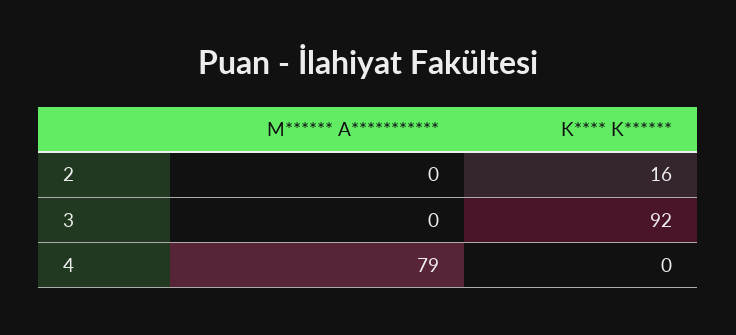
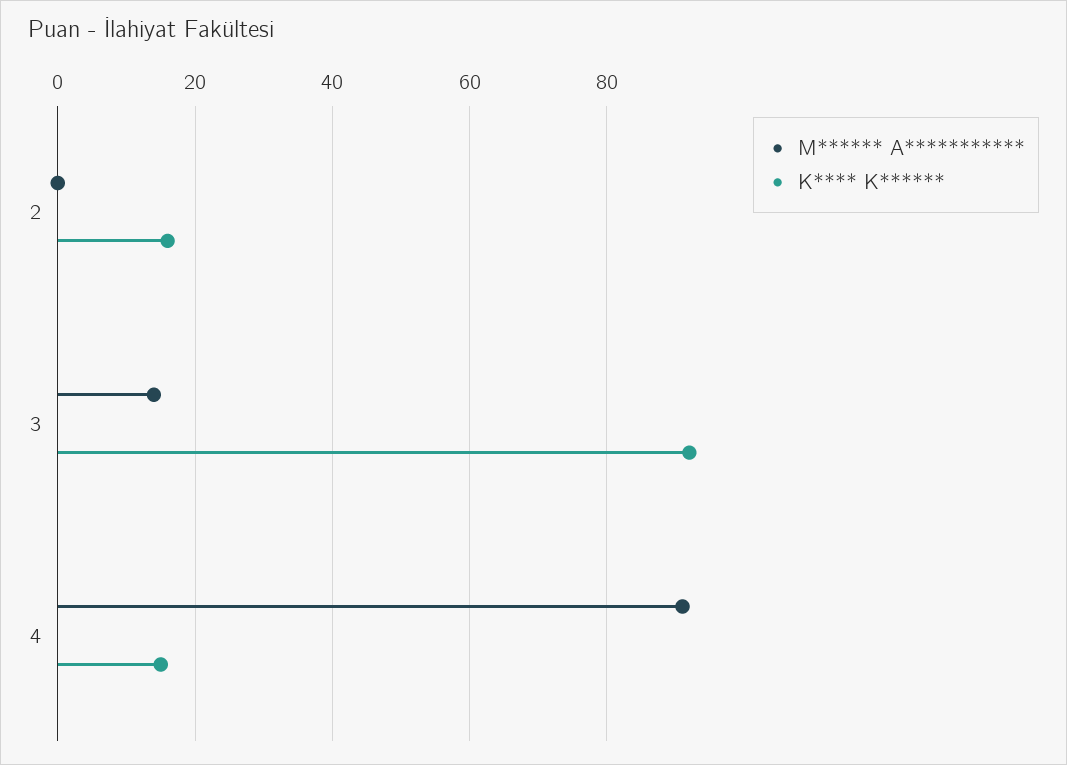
  {
    "M****** A***********": {
      "2": 0,
-     "3": 0,
+     "3": 15,
-     "4": 79
+     "4": 90
    },
    "K**** K******": {
      "2": 16,
      "3": 92,
-     "4": 0
+     "4": 15
    }
  }

